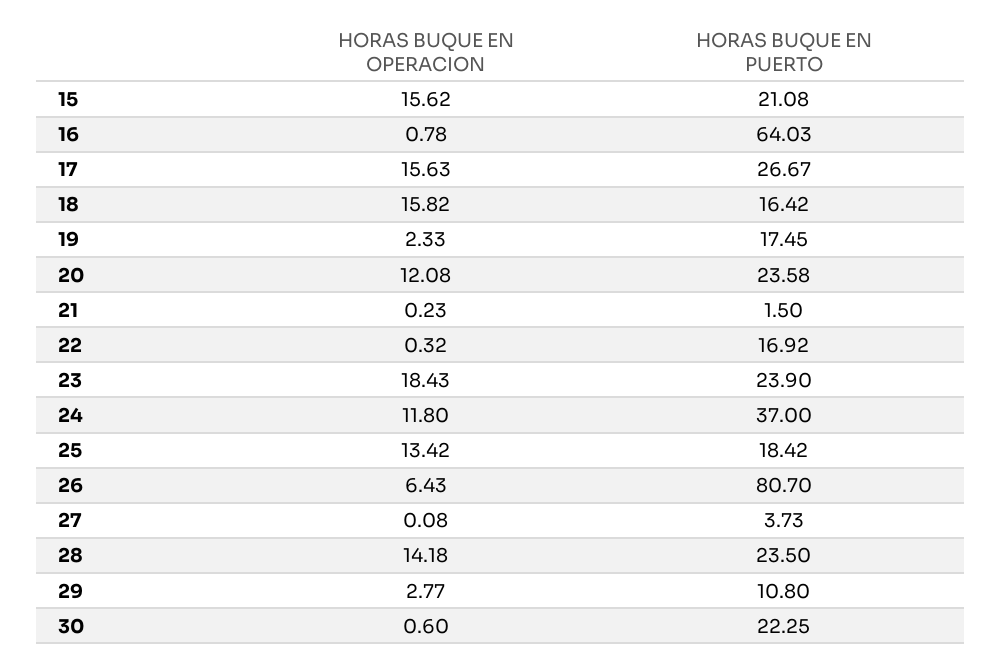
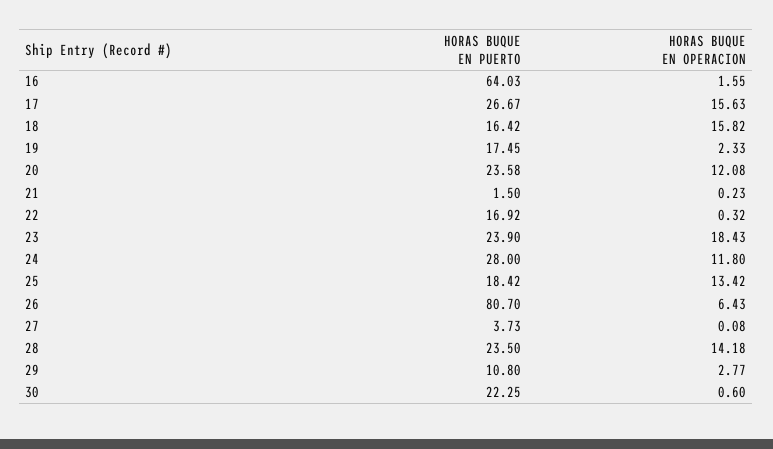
  {
    "HORAS BUQUE EN OPERACION": {
-     "15": 15.62,
-     "16": 0.78,
+     "16": 1.55,
      "17": 15.63,
      "18": 15.82,
      "19": 2.33,
      "20": 12.08,
      "21": 0.23,
      "22": 0.32,
      "23": 18.43,
      "24": 11.8,
      "25": 13.42,
      "26": 6.43,
      "27": 0.08,
      "28": 14.18,
      "29": 2.77,
      "30": 0.6
    },
    "HORAS BUQUE EN PUERTO": {
-     "15": 21.08,
      "16": 64.03,
      "17": 26.67,
      "18": 16.42,
      "19": 17.45,
      "20": 23.58,
      "21": 1.5,
      "22": 16.92,
      "23": 23.9,
-     "24": 37,
+     "24": 28,
      "25": 18.42,
      "26": 80.7,
      "27": 3.73,
      "28": 23.5,
      "29": 10.8,
      "30": 22.25
    }
  }

